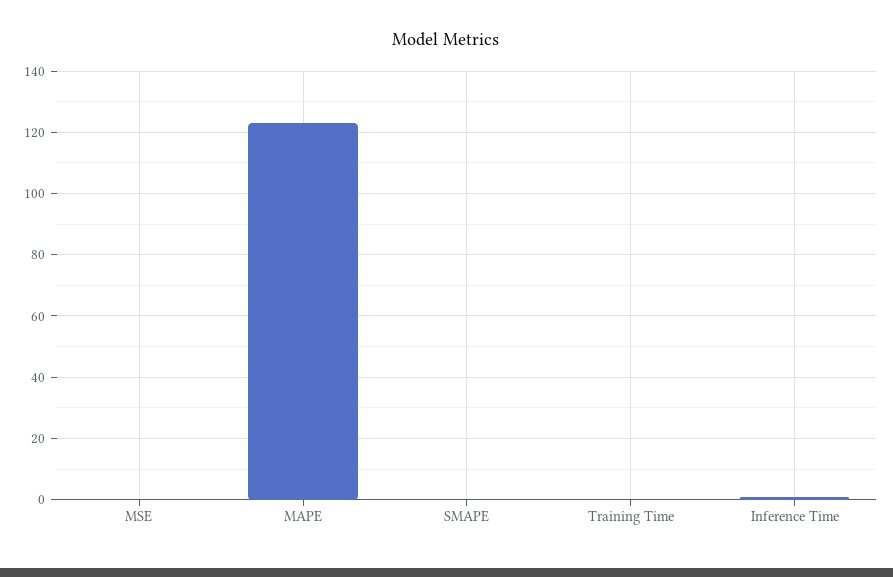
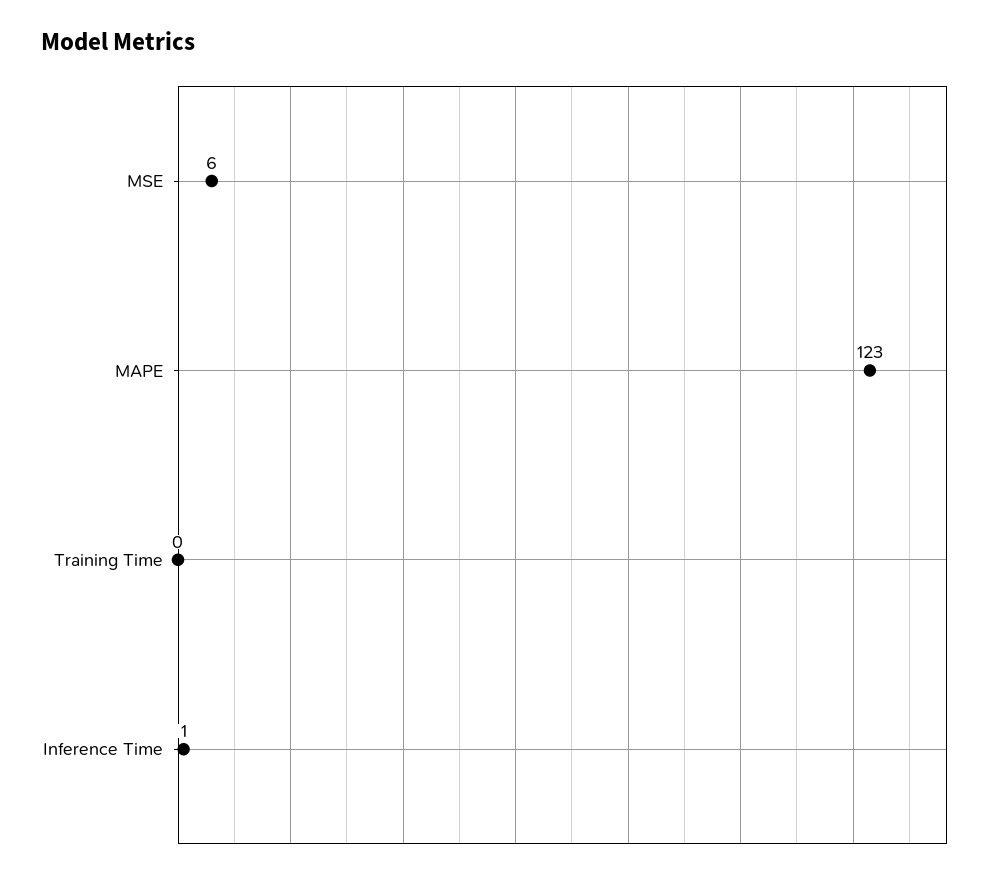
  {
-   "MSE": 0,
+   "MSE": 6,
    "MAPE": 123,
-   "SMAPE": 0,
    "Training Time": 0,
    "Inference Time": 1
  }

